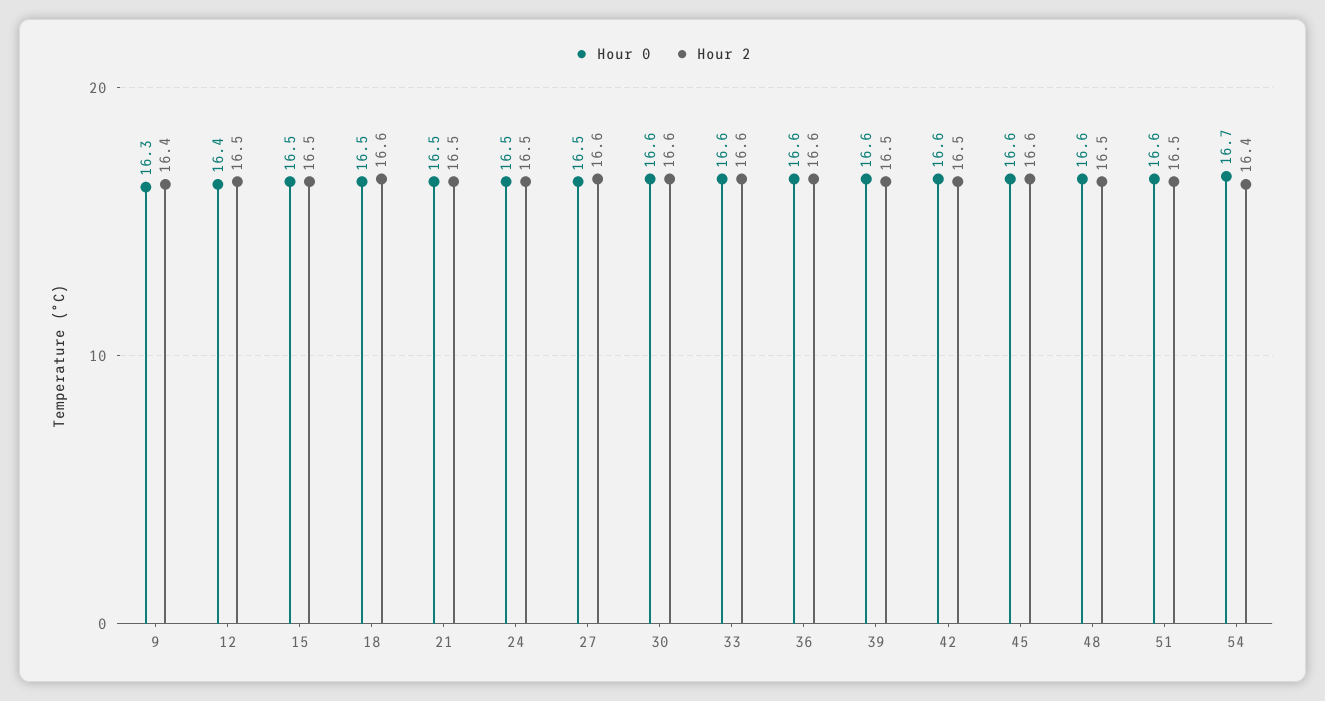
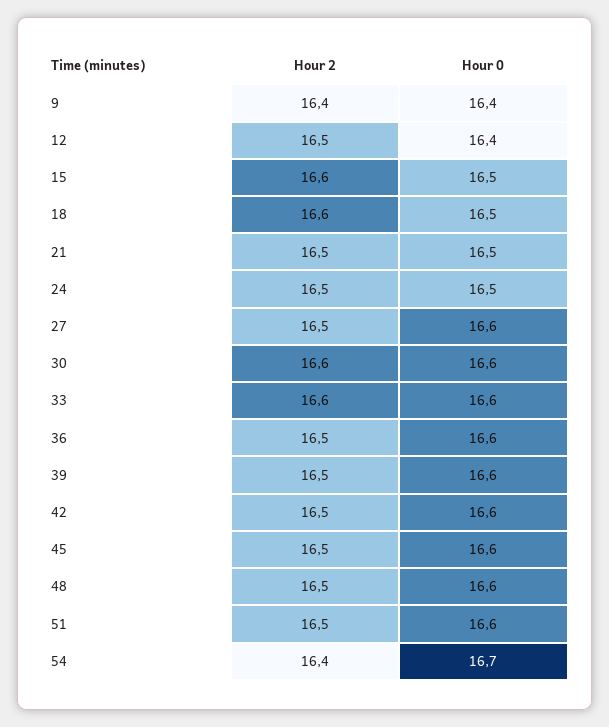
  {
    "Hour 0": {
-     "9": 16.3,
+     "9": 16.4,
      "12": 16.4,
      "15": 16.5,
      "18": 16.5,
      "21": 16.5,
      "24": 16.5,
-     "27": 16.5,
+     "27": 16.6,
      "30": 16.6,
      "33": 16.6,
      "36": 16.6,
      "39": 16.6,
      "42": 16.6,
      "45": 16.6,
      "48": 16.6,
      "51": 16.6,
      "54": 16.7
    },
    "Hour 2": {
      "9": 16.4,
      "12": 16.5,
-     "15": 16.5,
+     "15": 16.6,
      "18": 16.6,
      "21": 16.5,
      "24": 16.5,
-     "27": 16.6,
+     "27": 16.5,
      "30": 16.6,
      "33": 16.6,
-     "36": 16.6,
+     "36": 16.5,
      "39": 16.5,
      "42": 16.5,
-     "45": 16.6,
+     "45": 16.5,
      "48": 16.5,
      "51": 16.5,
      "54": 16.4
    }
  }

